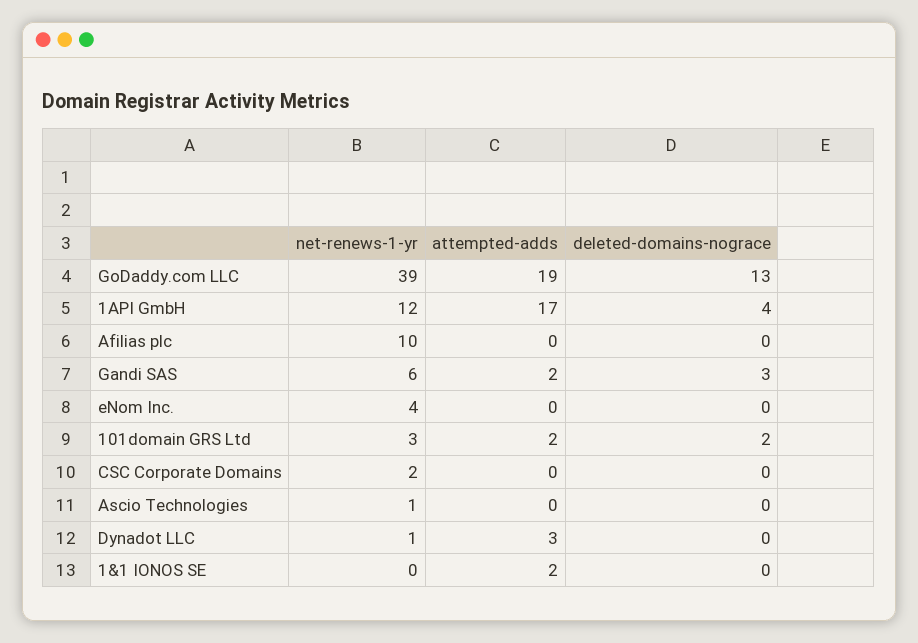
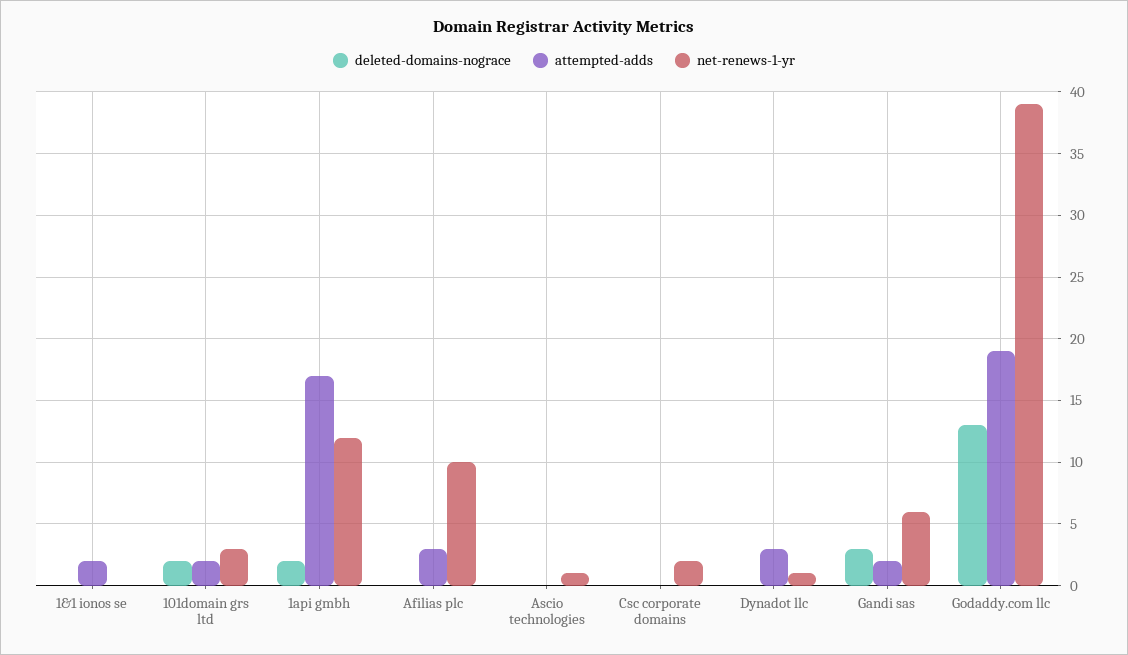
  {
    "net-renews-1-yr": {
      "GoDaddy.com LLC": 39,
      "1API GmbH": 12,
      "Afilias plc": 10,
      "Gandi SAS": 6,
-     "eNom Inc.": 4,
      "101domain GRS Ltd": 3,
      "CSC Corporate Domains": 2,
      "Ascio Technologies": 1,
      "Dynadot LLC": 1,
      "1&1 IONOS SE": 0
    },
    "attempted-adds": {
      "GoDaddy.com LLC": 19,
      "1API GmbH": 17,
-     "Afilias plc": 0,
+     "Afilias plc": 3,
      "Gandi SAS": 2,
-     "eNom Inc.": 0,
      "101domain GRS Ltd": 2,
      "CSC Corporate Domains": 0,
      "Ascio Technologies": 0,
      "Dynadot LLC": 3,
      "1&1 IONOS SE": 2
    },
    "deleted-domains-nograce": {
      "GoDaddy.com LLC": 13,
-     "1API GmbH": 4,
+     "1API GmbH": 2,
      "Afilias plc": 0,
      "Gandi SAS": 3,
-     "eNom Inc.": 0,
      "101domain GRS Ltd": 2,
      "CSC Corporate Domains": 0,
      "Ascio Technologies": 0,
      "Dynadot LLC": 0,
      "1&1 IONOS SE": 0
    }
  }

